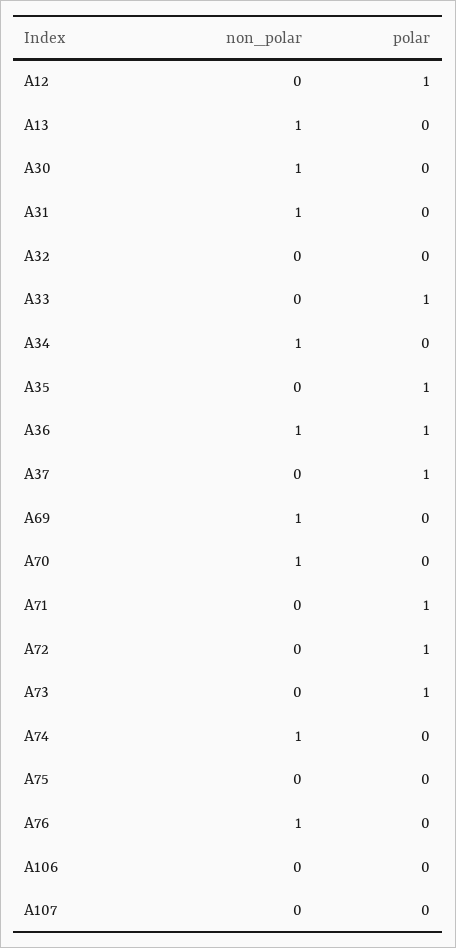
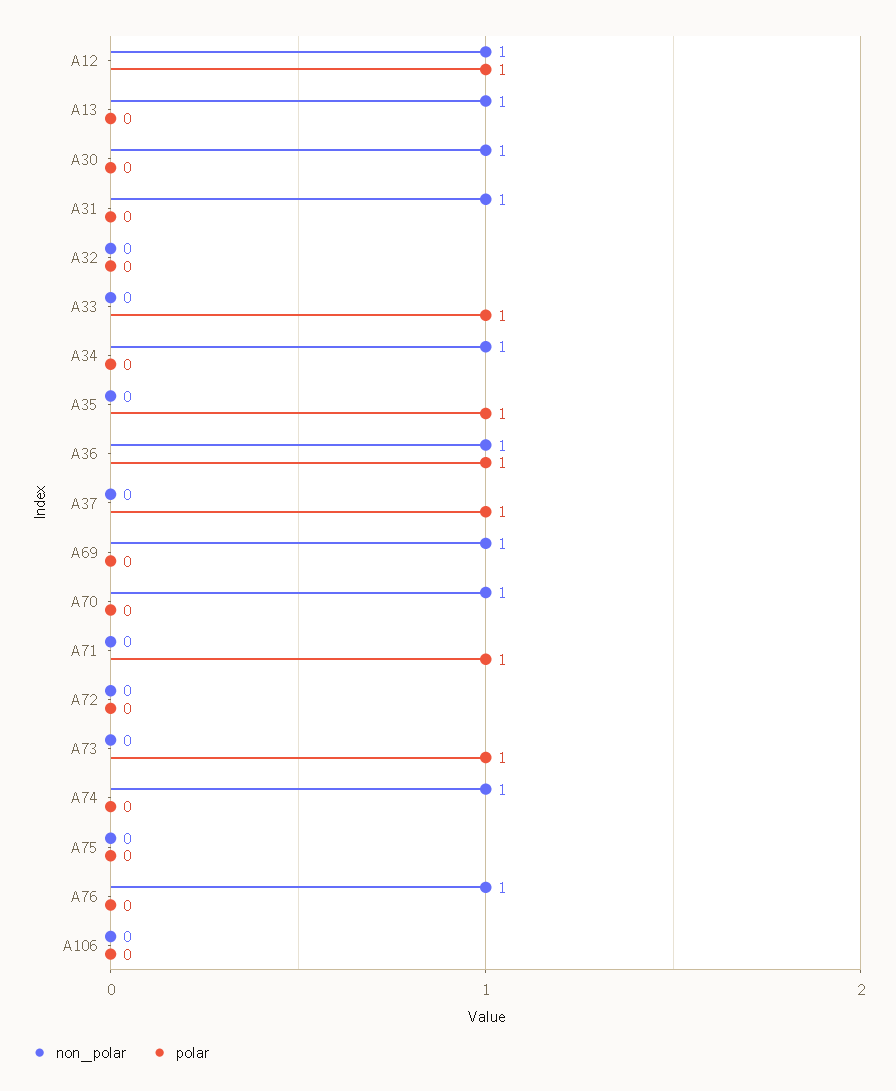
  {
    "non_polar": {
-     "A12": 0,
+     "A12": 1,
      "A13": 1,
      "A30": 1,
      "A31": 1,
      "A32": 0,
      "A33": 0,
      "A34": 1,
      "A35": 0,
      "A36": 1,
      "A37": 0,
      "A69": 1,
      "A70": 1,
      "A71": 0,
      "A72": 0,
      "A73": 0,
      "A74": 1,
      "A75": 0,
      "A76": 1,
-     "A106": 0,
+     "A106": 0
-     "A107": 0
    },
    "polar": {
      "A12": 1,
      "A13": 0,
      "A30": 0,
      "A31": 0,
      "A32": 0,
      "A33": 1,
      "A34": 0,
      "A35": 1,
      "A36": 1,
      "A37": 1,
      "A69": 0,
      "A70": 0,
      "A71": 1,
-     "A72": 1,
+     "A72": 0,
      "A73": 1,
      "A74": 0,
      "A75": 0,
      "A76": 0,
-     "A106": 0,
+     "A106": 0
-     "A107": 0
    }
  }

